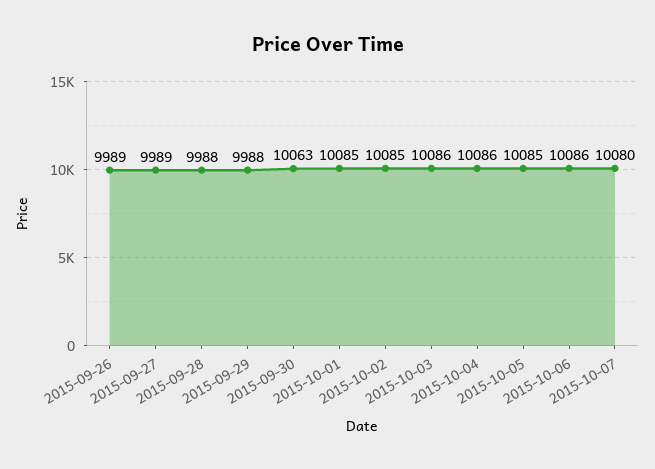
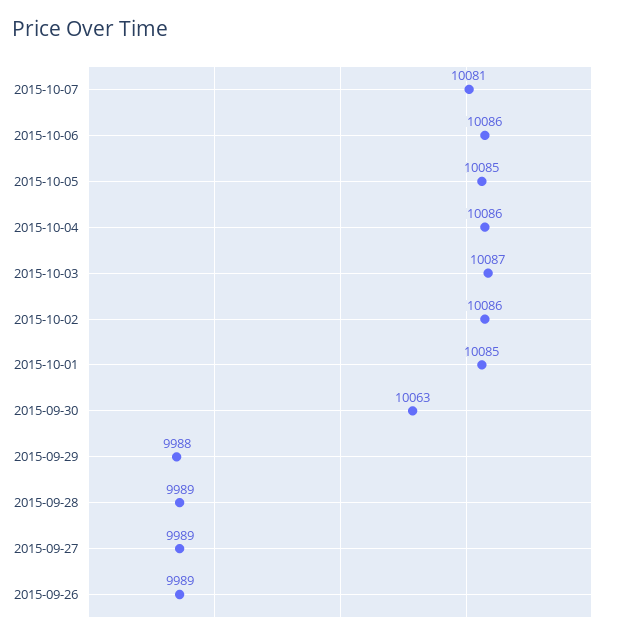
  {
    "2015-09-26": 9989,
    "2015-09-27": 9989,
-   "2015-09-28": 9988,
+   "2015-09-28": 9989,
    "2015-09-29": 9988,
    "2015-09-30": 10063,
    "2015-10-01": 10085,
-   "2015-10-02": 10085,
+   "2015-10-02": 10086,
-   "2015-10-03": 10086,
+   "2015-10-03": 10087,
    "2015-10-04": 10086,
    "2015-10-05": 10085,
    "2015-10-06": 10086,
-   "2015-10-07": 10080
+   "2015-10-07": 10081
  }

